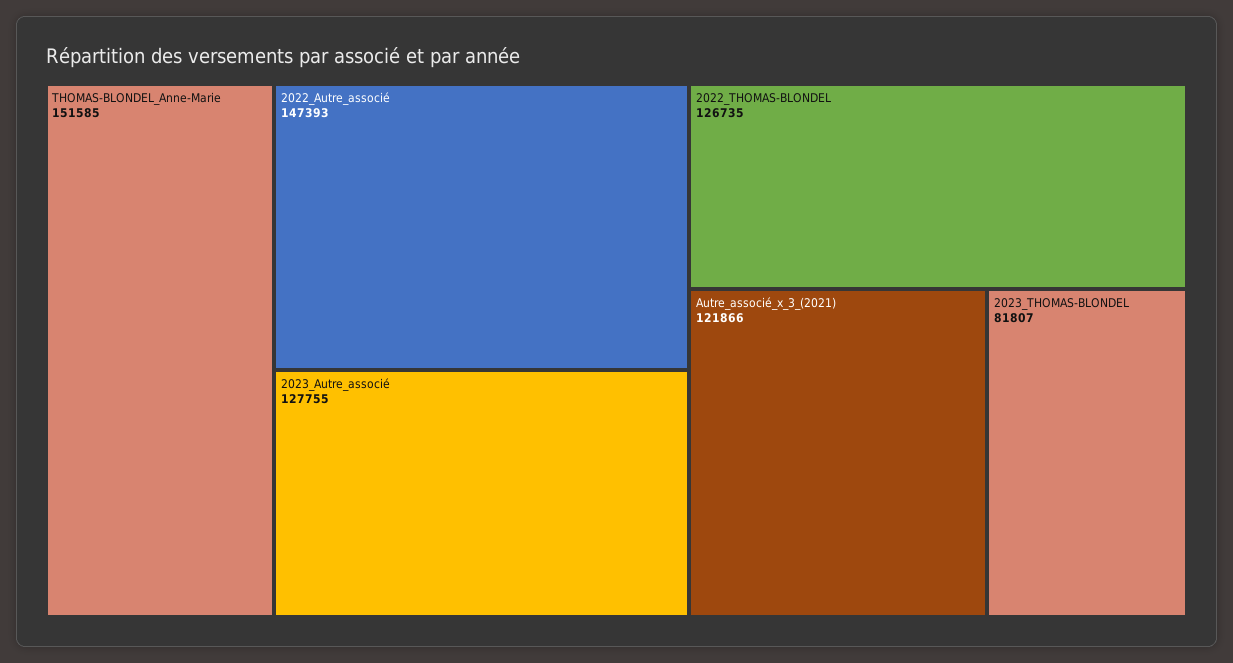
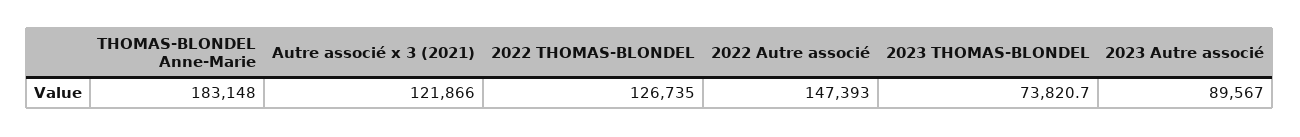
  {
-   "THOMAS-BLONDEL_Anne-Marie": 151585,
+   "THOMAS-BLONDEL_Anne-Marie": 183148,
    "2022_Autre_associé": 147393,
-   "2023_Autre_associé": 127755,
+   "2023_Autre_associé": 89567,
    "2022_THOMAS-BLONDEL": 126735,
    "Autre_associé_x_3_(2021)": 121866,
-   "2023_THOMAS-BLONDEL": 81807
+   "2023_THOMAS-BLONDEL": 73820.7
  }

